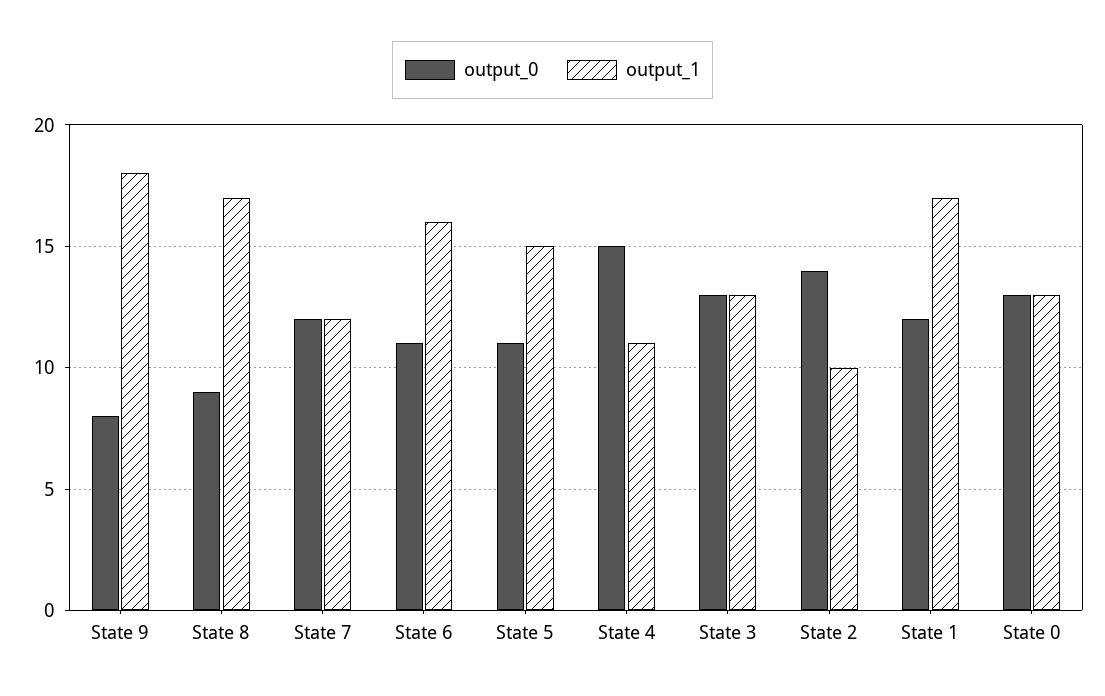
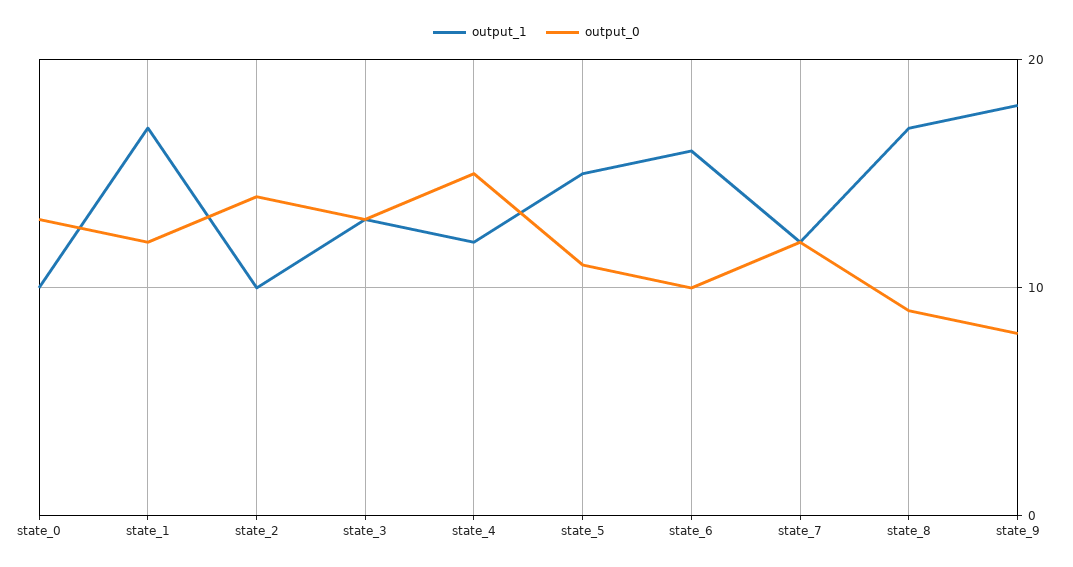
  {
    "output_0": {
      "State 9": 8,
      "State 8": 9,
      "State 7": 12,
-     "State 6": 11,
+     "State 6": 10,
      "State 5": 11,
      "State 4": 15,
      "State 3": 13,
      "State 2": 14,
      "State 1": 12,
      "State 0": 13
    },
    "output_1": {
      "State 9": 18,
      "State 8": 17,
      "State 7": 12,
      "State 6": 16,
      "State 5": 15,
-     "State 4": 11,
+     "State 4": 12,
      "State 3": 13,
      "State 2": 10,
      "State 1": 17,
-     "State 0": 13
+     "State 0": 10
    }
  }

